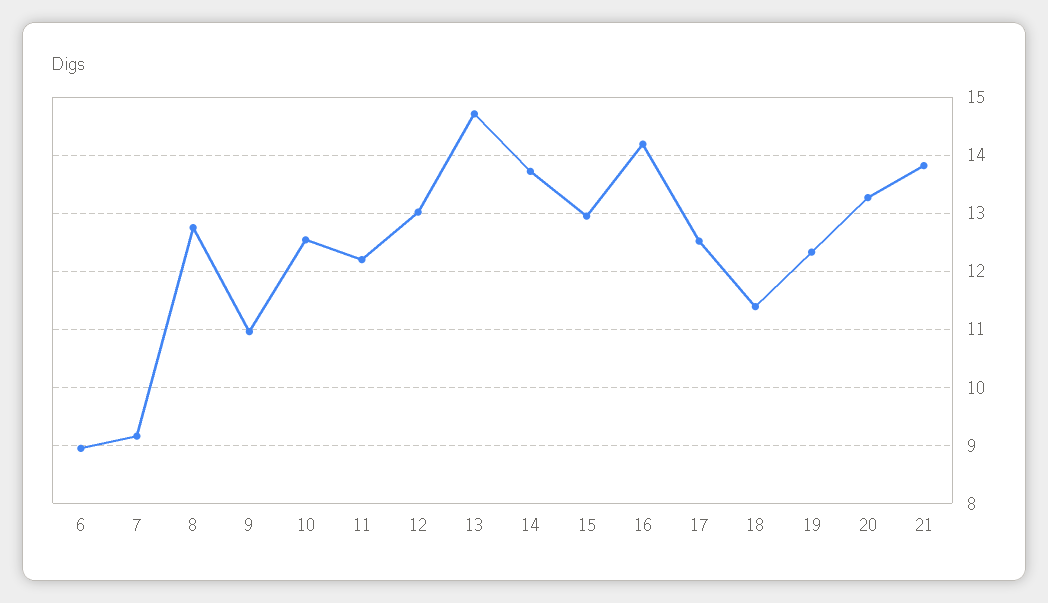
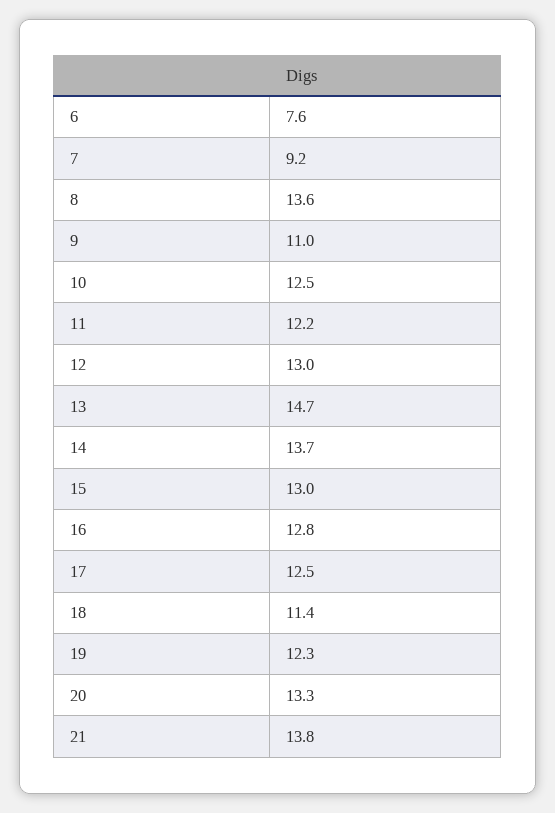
  {
-   "6": 9,
+   "6": 7.6,
    "7": 9.2,
-   "8": 12.8,
+   "8": 13.6,
    "9": 11,
    "10": 12.5,
    "11": 12.2,
    "12": 13,
    "13": 14.7,
    "14": 13.7,
    "15": 13,
-   "16": 14.2,
+   "16": 12.8,
    "17": 12.5,
    "18": 11.4,
    "19": 12.3,
    "20": 13.3,
    "21": 13.8
  }

